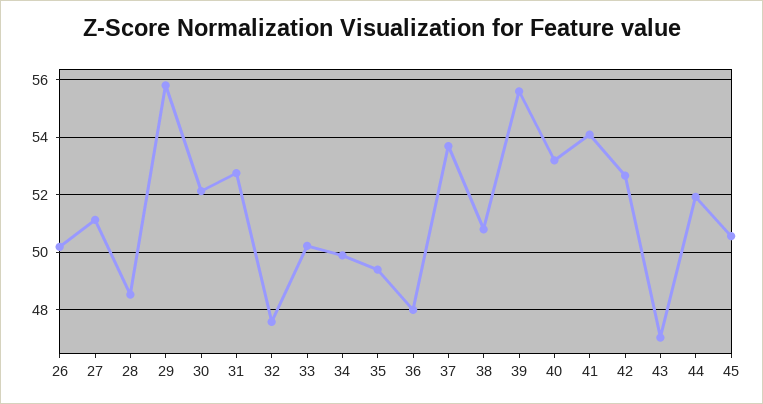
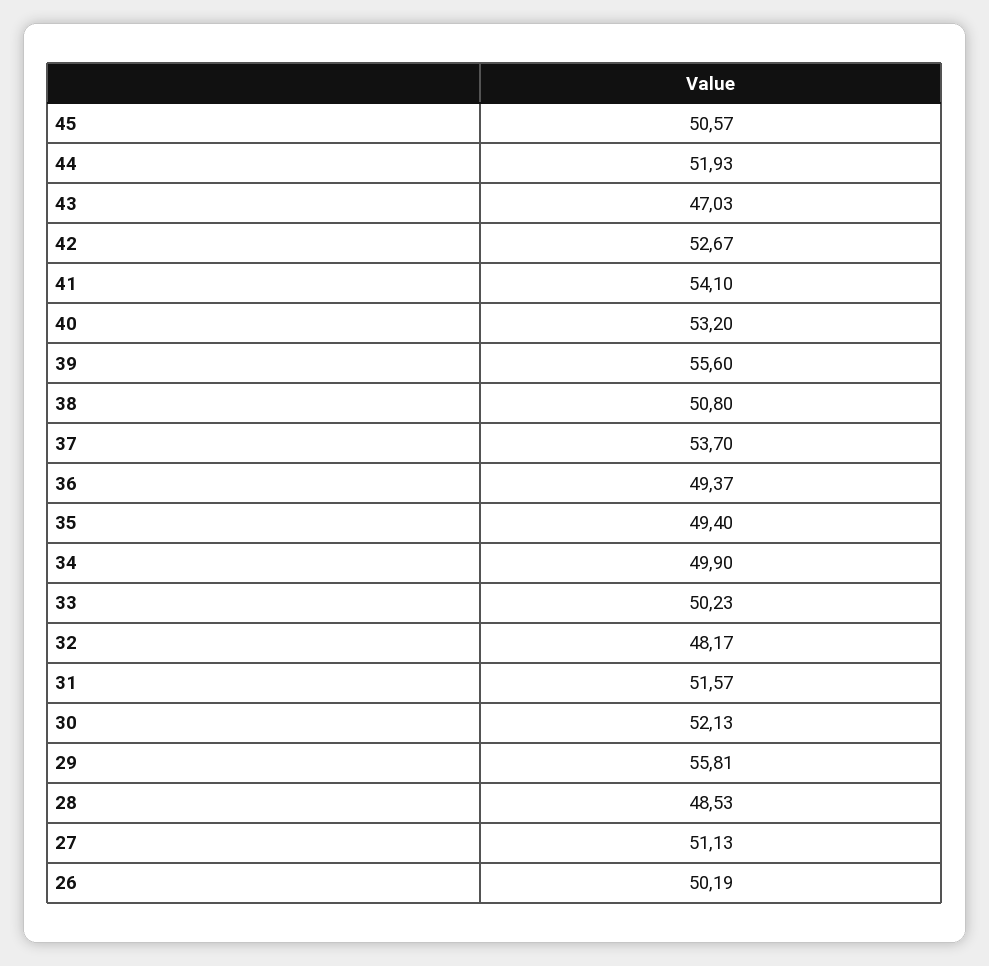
  {
    "26": 50.19,
    "27": 51.13,
    "28": 48.53,
    "29": 55.81,
    "30": 52.13,
-   "31": 52.75,
+   "31": 51.57,
-   "32": 47.5,
+   "32": 48.17,
    "33": 50.23,
    "34": 49.9,
    "35": 49.4,
-   "36": 48,
+   "36": 49.37,
    "37": 53.7,
    "38": 50.8,
    "39": 55.6,
    "40": 53.2,
    "41": 54.1,
    "42": 52.67,
    "43": 47.03,
    "44": 51.93,
    "45": 50.57
  }

